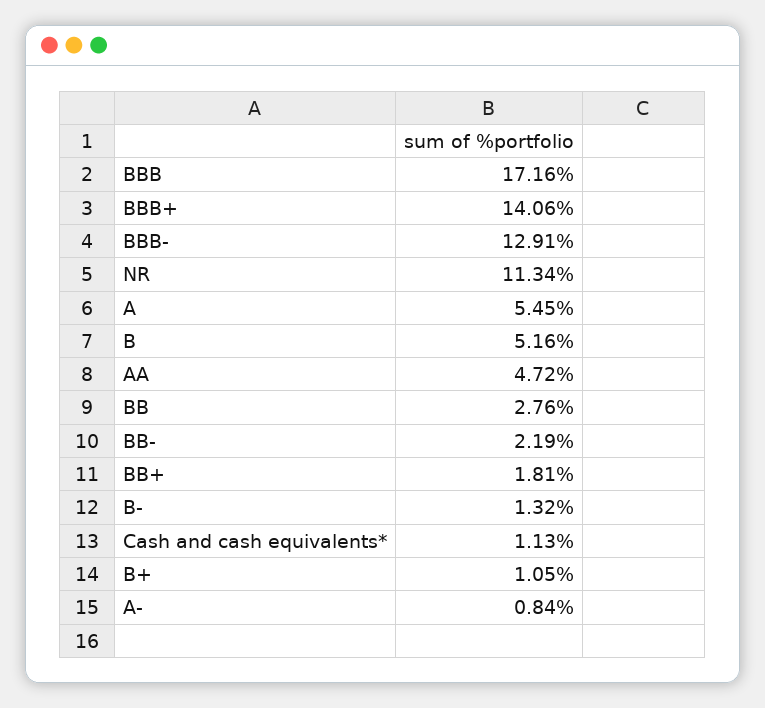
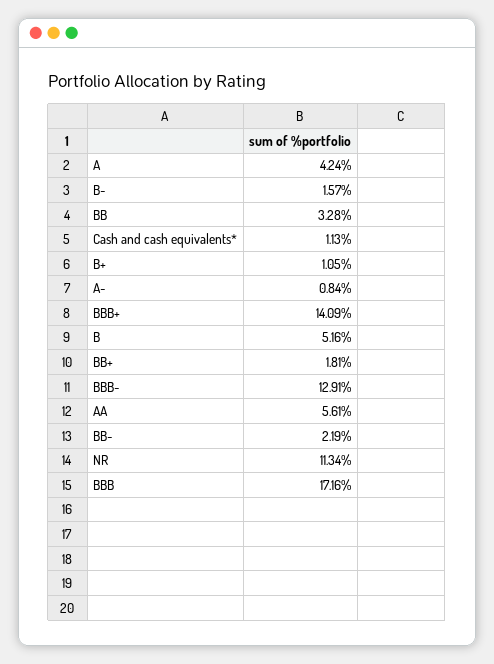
  {
    "BBB": 17.16,
-   "BBB+": 14.06,
+   "BBB+": 14.09,
    "BBB-": 12.91,
    "NR": 11.34,
-   "A": 5.45,
+   "A": 4.24,
    "B": 5.16,
-   "AA": 4.72,
+   "AA": 5.61,
-   "BB": 2.76,
+   "BB": 3.28,
    "BB-": 2.19,
    "BB+": 1.81,
-   "B-": 1.32,
+   "B-": 1.57,
    "Cash and cash equivalents*": 1.13,
    "B+": 1.05,
    "A-": 0.84
  }

